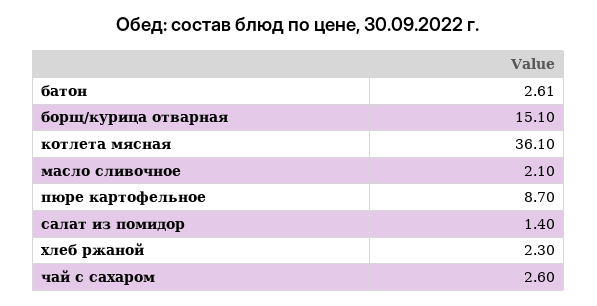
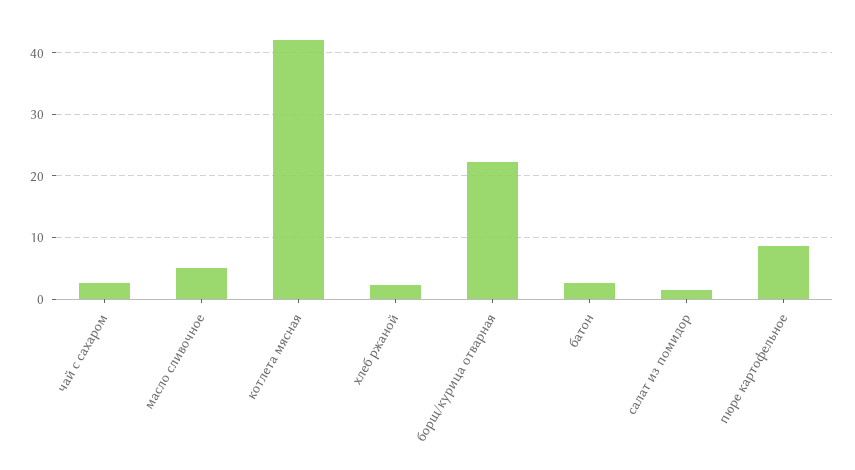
  {
    "батон": 2.61,
-   "борщ/курица отварная": 15.1,
+   "борщ/курица отварная": 22,
-   "котлета мясная": 36.1,
+   "котлета мясная": 42,
-   "масло сливочное": 2.1,
+   "масло сливочное": 5,
    "пюре картофельное": 8.7,
    "салат из помидор": 1.4,
    "хлеб ржаной": 2.3,
    "чай с сахаром": 2.6
  }

